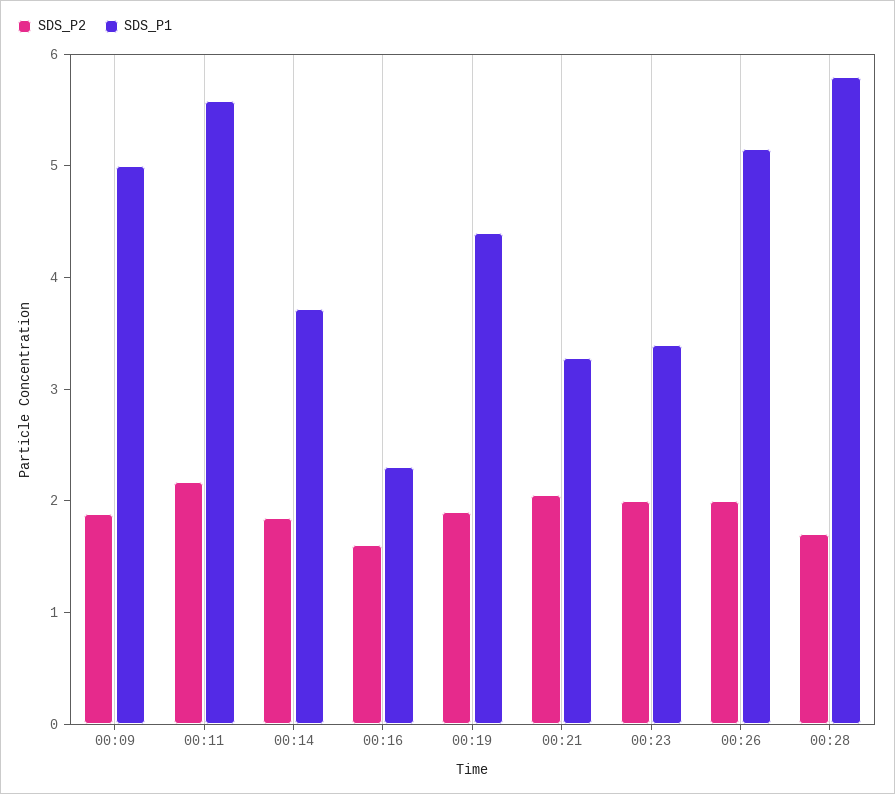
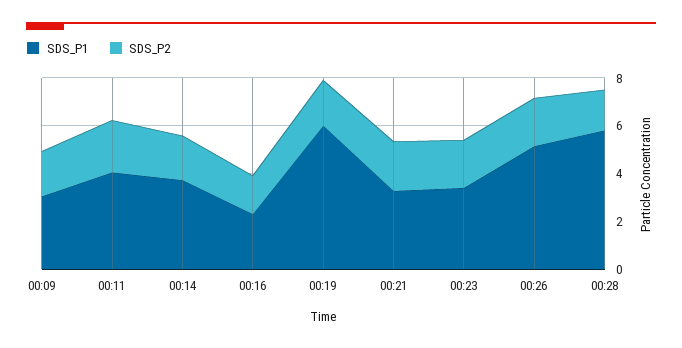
  {
    "SDS_P2": {
      "00:09": 1.8,
      "00:11": 2.2,
      "00:14": 1.8,
      "00:16": 1.6,
      "00:19": 2,
      "00:21": 2,
      "00:23": 2,
      "00:26": 2,
      "00:28": 1.8
    },
    "SDS_P1": {
-     "00:09": 5,
+     "00:09": 3,
-     "00:11": 5.6,
+     "00:11": 4,
      "00:14": 3.8,
      "00:16": 2.4,
-     "00:19": 4.4,
+     "00:19": 6,
      "00:21": 3.2,
      "00:23": 3.4,
      "00:26": 5.2,
      "00:28": 5.8
    }
  }

